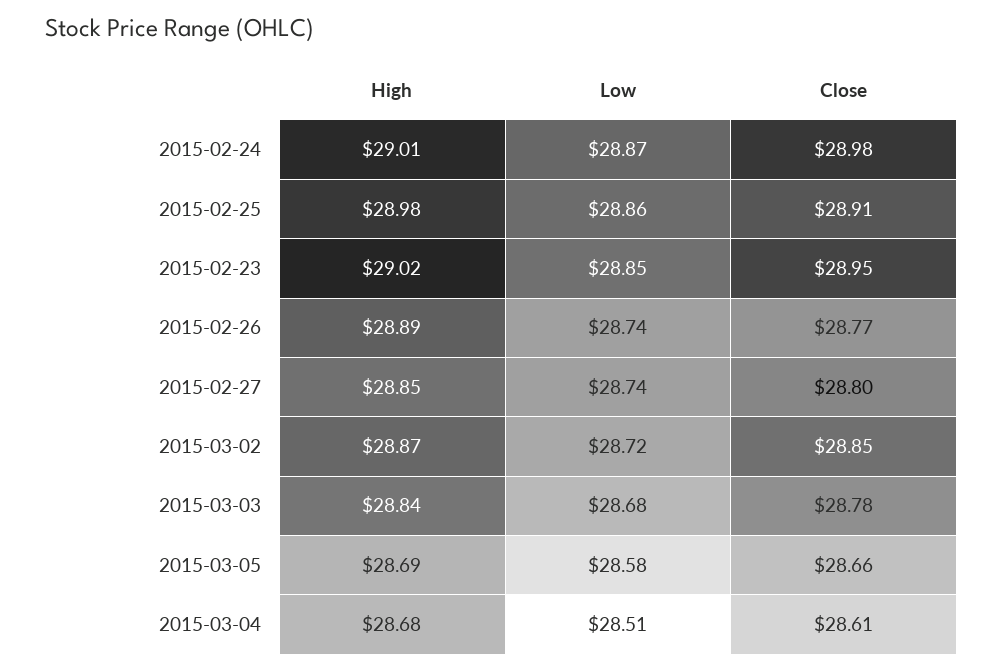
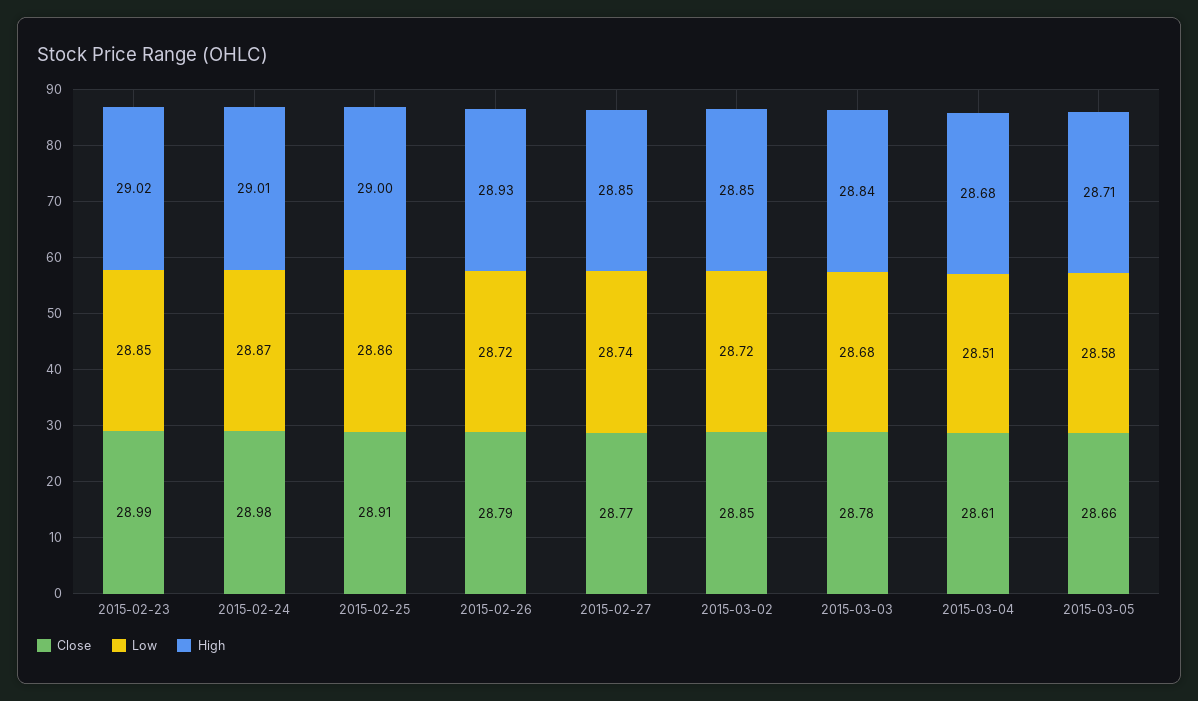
  {
    "High": {
      "2015-02-24": 29.01,
-     "2015-02-25": 28.98,
+     "2015-02-25": 29,
      "2015-02-23": 29.02,
-     "2015-02-26": 28.89,
+     "2015-02-26": 28.93,
      "2015-02-27": 28.85,
-     "2015-03-02": 28.87,
+     "2015-03-02": 28.85,
      "2015-03-03": 28.84,
-     "2015-03-05": 28.69,
+     "2015-03-05": 28.71,
      "2015-03-04": 28.68
    },
    "Low": {
      "2015-02-24": 28.87,
      "2015-02-25": 28.86,
      "2015-02-23": 28.85,
-     "2015-02-26": 28.74,
+     "2015-02-26": 28.72,
      "2015-02-27": 28.74,
      "2015-03-02": 28.72,
      "2015-03-03": 28.68,
      "2015-03-05": 28.58,
      "2015-03-04": 28.51
    },
    "Close": {
      "2015-02-24": 28.98,
      "2015-02-25": 28.91,
-     "2015-02-23": 28.95,
+     "2015-02-23": 28.99,
-     "2015-02-26": 28.77,
+     "2015-02-26": 28.79,
-     "2015-02-27": 28.8,
+     "2015-02-27": 28.77,
      "2015-03-02": 28.85,
      "2015-03-03": 28.78,
      "2015-03-05": 28.66,
      "2015-03-04": 28.61
    }
  }

